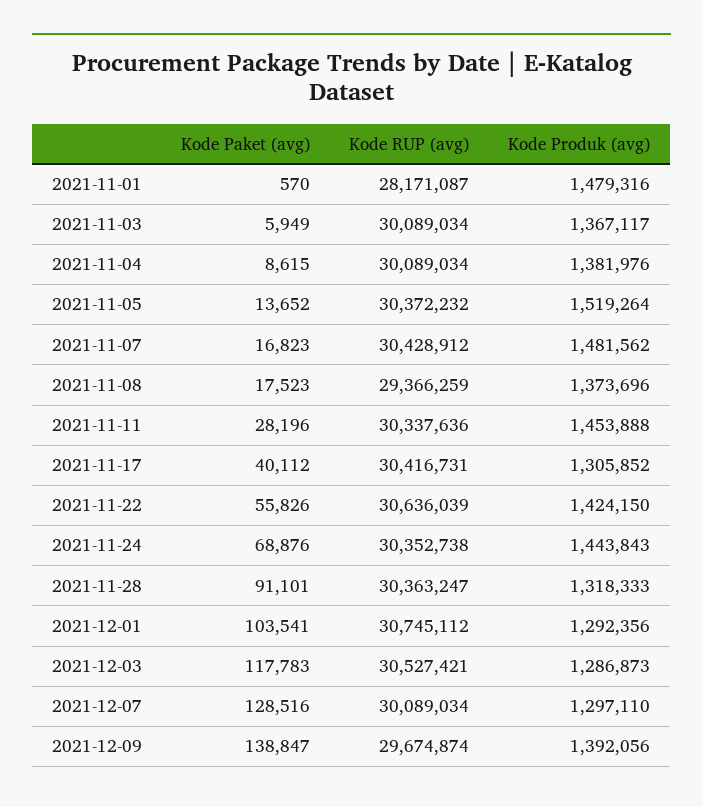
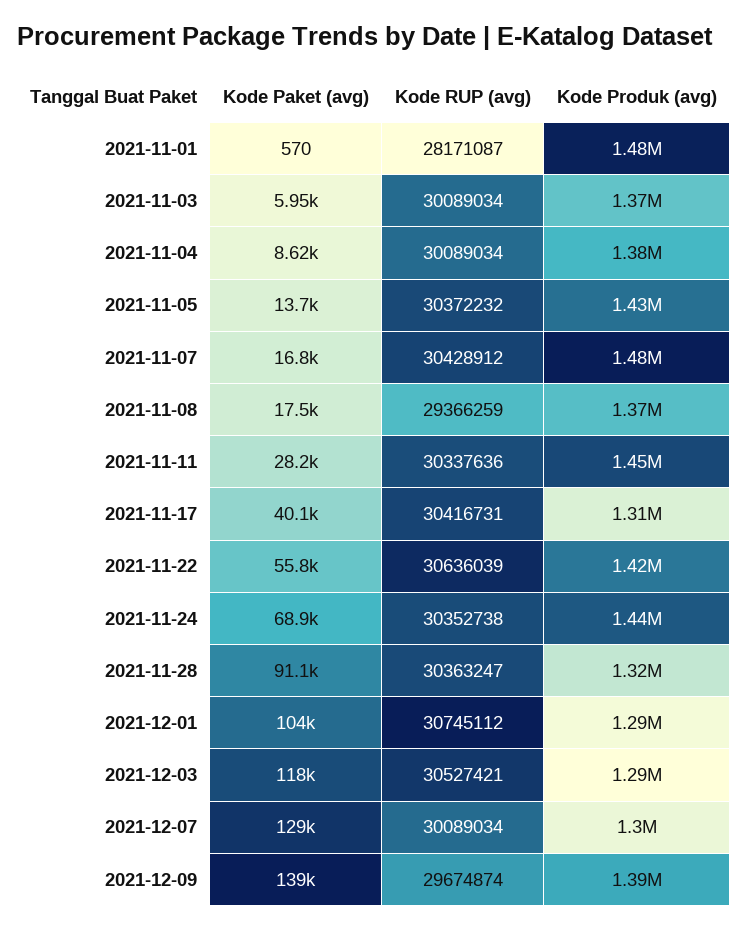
  {
    "Kode Paket (avg)": {
      "2021-11-01": 570,
      "2021-11-03": 5949,
      "2021-11-04": 8615,
      "2021-11-05": 13652,
      "2021-11-07": 16823,
      "2021-11-08": 17523,
      "2021-11-11": 28196,
      "2021-11-17": 40112,
      "2021-11-22": 55826,
      "2021-11-24": 68876,
      "2021-11-28": 91101,
      "2021-12-01": 103541,
      "2021-12-03": 117783,
      "2021-12-07": 128516,
      "2021-12-09": 138847
    },
    "Kode RUP (avg)": {
      "2021-11-01": 28171087,
      "2021-11-03": 30089034,
      "2021-11-04": 30089034,
      "2021-11-05": 30372232,
      "2021-11-07": 30428912,
      "2021-11-08": 29366259,
      "2021-11-11": 30337636,
      "2021-11-17": 30416731,
      "2021-11-22": 30636039,
      "2021-11-24": 30352738,
      "2021-11-28": 30363247,
      "2021-12-01": 30745112,
      "2021-12-03": 30527421,
      "2021-12-07": 30089034,
      "2021-12-09": 29674874
    },
    "Kode Produk (avg)": {
      "2021-11-01": 1479316,
      "2021-11-03": 1367117,
      "2021-11-04": 1381976,
-     "2021-11-05": 1519264,
+     "2021-11-05": 1430000,
      "2021-11-07": 1481562,
      "2021-11-08": 1373696,
      "2021-11-11": 1453888,
      "2021-11-17": 1305852,
      "2021-11-22": 1424150,
      "2021-11-24": 1443843,
      "2021-11-28": 1318333,
      "2021-12-01": 1292356,
      "2021-12-03": 1286873,
      "2021-12-07": 1297110,
      "2021-12-09": 1392056
    }
  }

